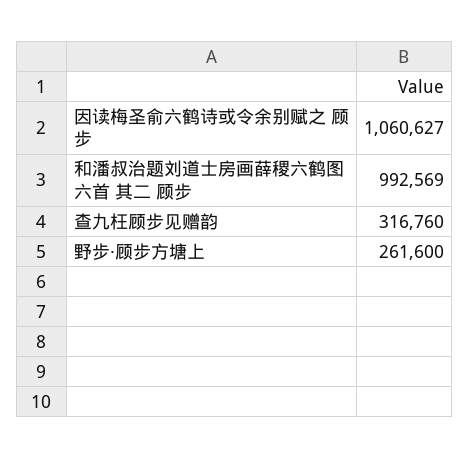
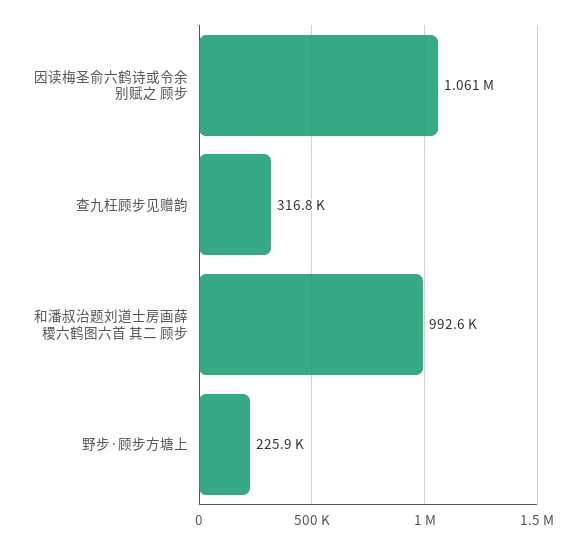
  {
    "因读梅圣俞六鹤诗或令余别赋之 顾步": 1060627,
    "和潘叔治题刘道士房画薛稷六鹤图六首 其二 顾步": 992569,
    "查九枉顾步见赠韵": 316760,
-   "野步·顾步方塘上": 261600
+   "野步·顾步方塘上": 225900
  }

